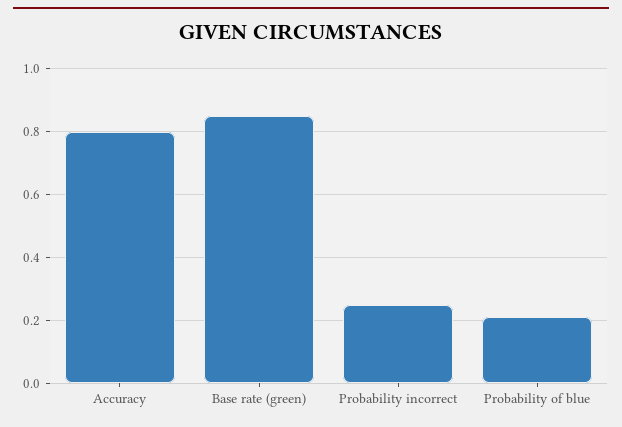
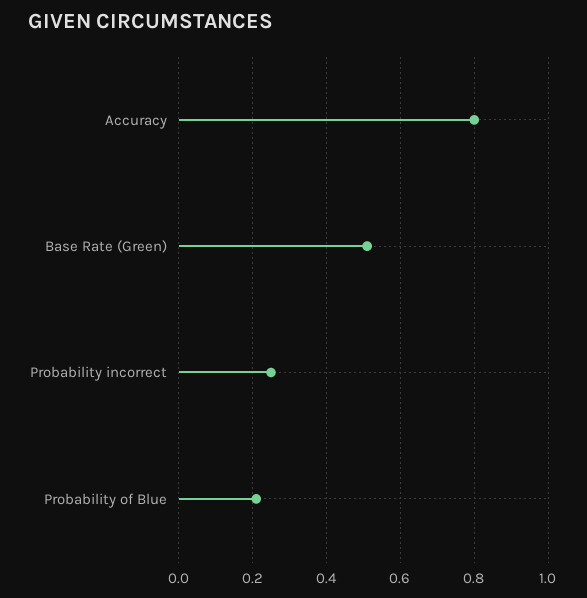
  {
    "Accuracy": 0.8,
-   "Base rate (green)": 0.85,
+   "Base rate (green)": 0.5,
    "Probability incorrect": 0.25,
    "Probability of blue": 0.2
  }

